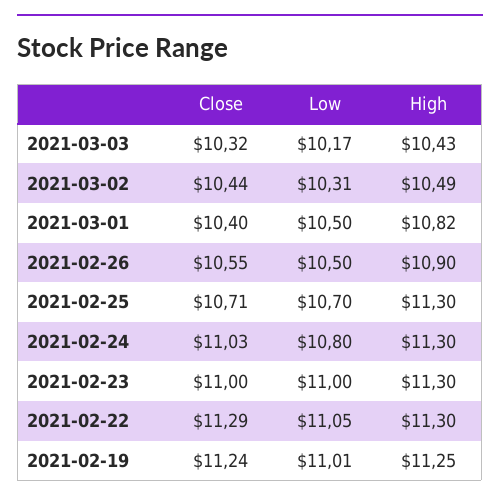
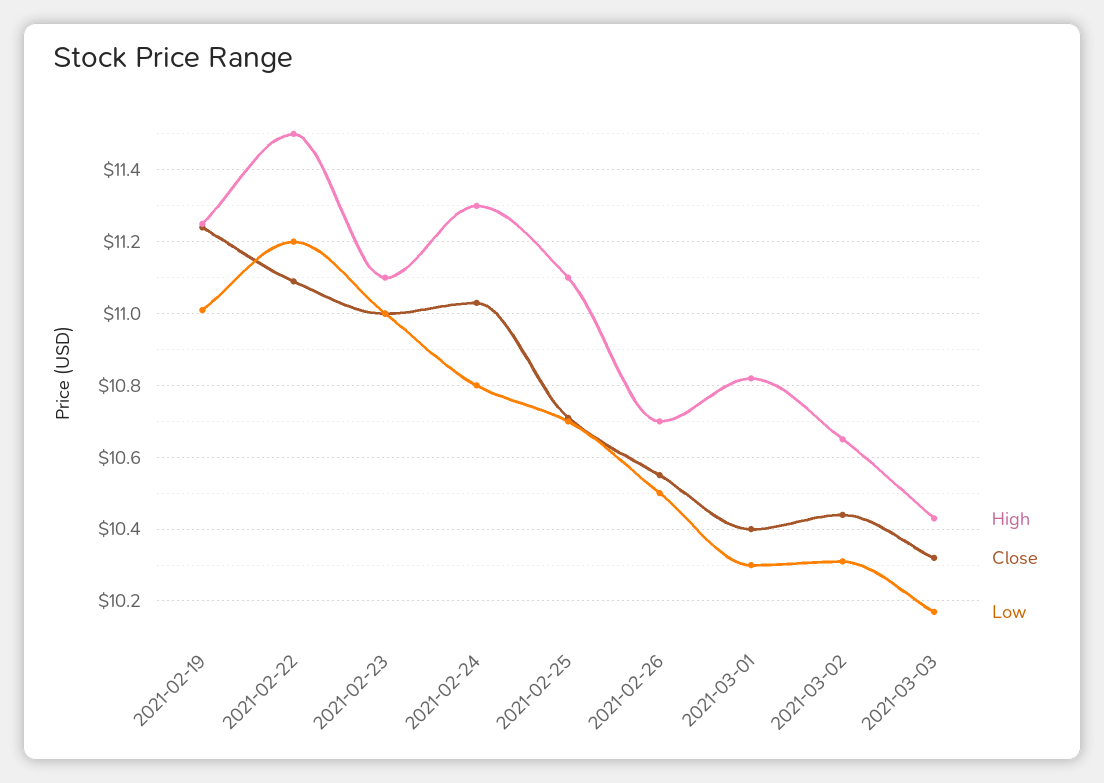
  {
    "Close": {
      "2021-03-03": 10.32,
      "2021-03-02": 10.44,
      "2021-03-01": 10.4,
      "2021-02-26": 10.55,
      "2021-02-25": 10.71,
      "2021-02-24": 11.03,
      "2021-02-23": 11,
-     "2021-02-22": 11.29,
+     "2021-02-22": 11.1,
      "2021-02-19": 11.24
    },
    "Low": {
      "2021-03-03": 10.17,
      "2021-03-02": 10.31,
-     "2021-03-01": 10.5,
+     "2021-03-01": 10.3,
      "2021-02-26": 10.5,
      "2021-02-25": 10.7,
      "2021-02-24": 10.8,
      "2021-02-23": 11,
-     "2021-02-22": 11.05,
+     "2021-02-22": 11.2,
      "2021-02-19": 11.01
    },
    "High": {
      "2021-03-03": 10.43,
-     "2021-03-02": 10.49,
+     "2021-03-02": 10.65,
      "2021-03-01": 10.82,
-     "2021-02-26": 10.9,
+     "2021-02-26": 10.7,
-     "2021-02-25": 11.3,
+     "2021-02-25": 11.1,
      "2021-02-24": 11.3,
-     "2021-02-23": 11.3,
+     "2021-02-23": 11.1,
-     "2021-02-22": 11.3,
+     "2021-02-22": 11.5,
      "2021-02-19": 11.25
    }
  }

